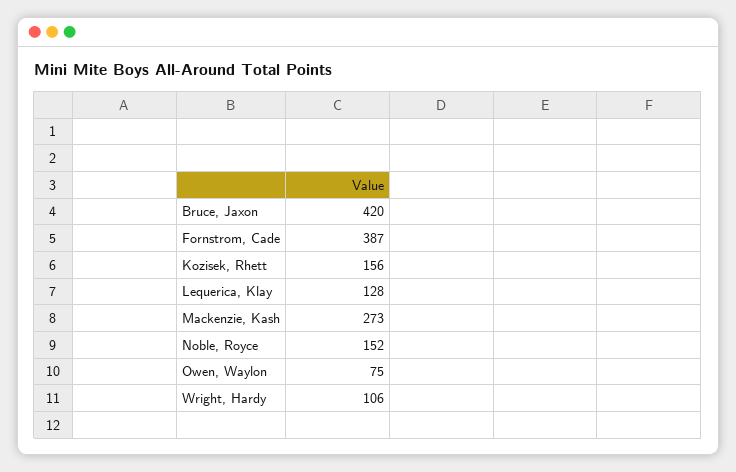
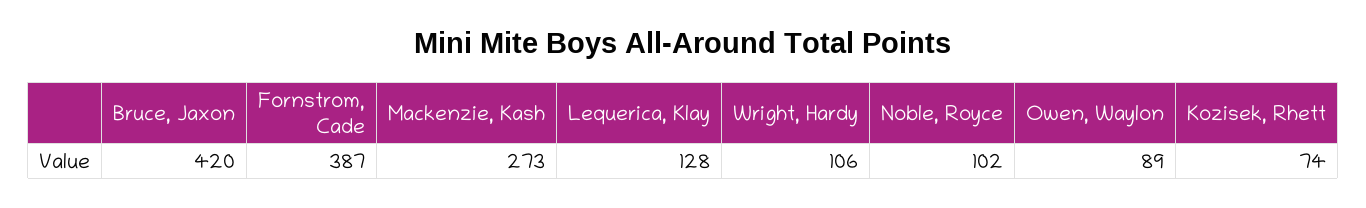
  {
    "Bruce, Jaxon": 420,
    "Fornstrom, Cade": 387,
-   "Kozisek, Rhett": 156,
+   "Kozisek, Rhett": 74,
    "Lequerica, Klay": 128,
    "Mackenzie, Kash": 273,
-   "Noble, Royce": 152,
+   "Noble, Royce": 102,
-   "Owen, Waylon": 75,
+   "Owen, Waylon": 89,
    "Wright, Hardy": 106
  }

